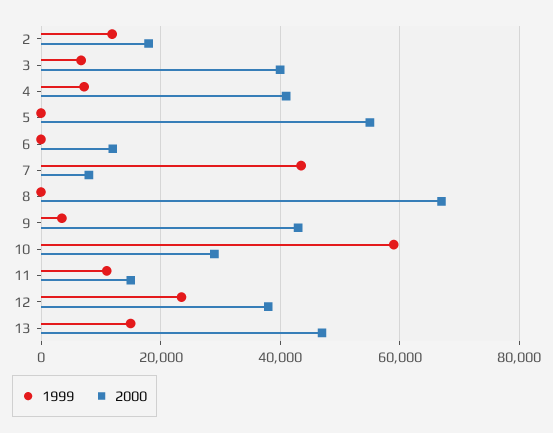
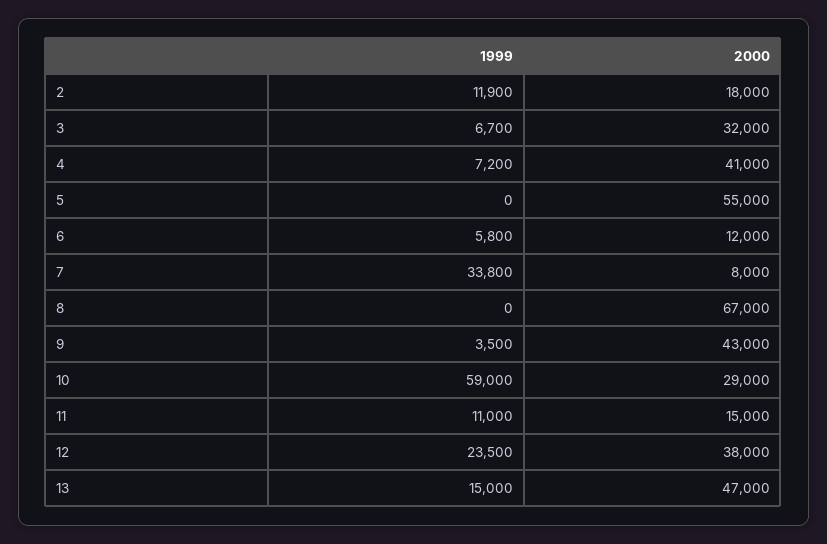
  {
    "1999": {
      "2": 11900,
      "3": 6700,
      "4": 7200,
      "5": 0,
-     "6": 0,
+     "6": 5800,
-     "7": 44000,
+     "7": 33800,
      "8": 0,
      "9": 3500,
      "10": 59000,
      "11": 11000,
      "12": 23500,
      "13": 15000
    },
    "2000": {
      "2": 18000,
-     "3": 40000,
+     "3": 32000,
      "4": 41000,
      "5": 55000,
      "6": 12000,
      "7": 8000,
      "8": 67000,
      "9": 43000,
      "10": 29000,
      "11": 15000,
      "12": 38000,
      "13": 47000
    }
  }

